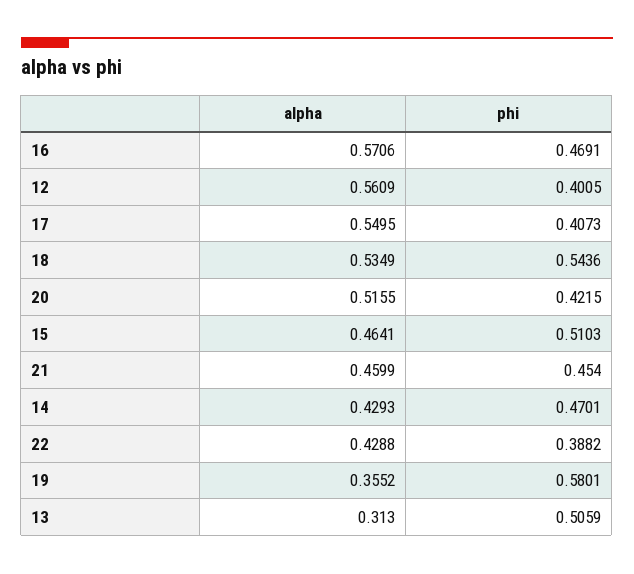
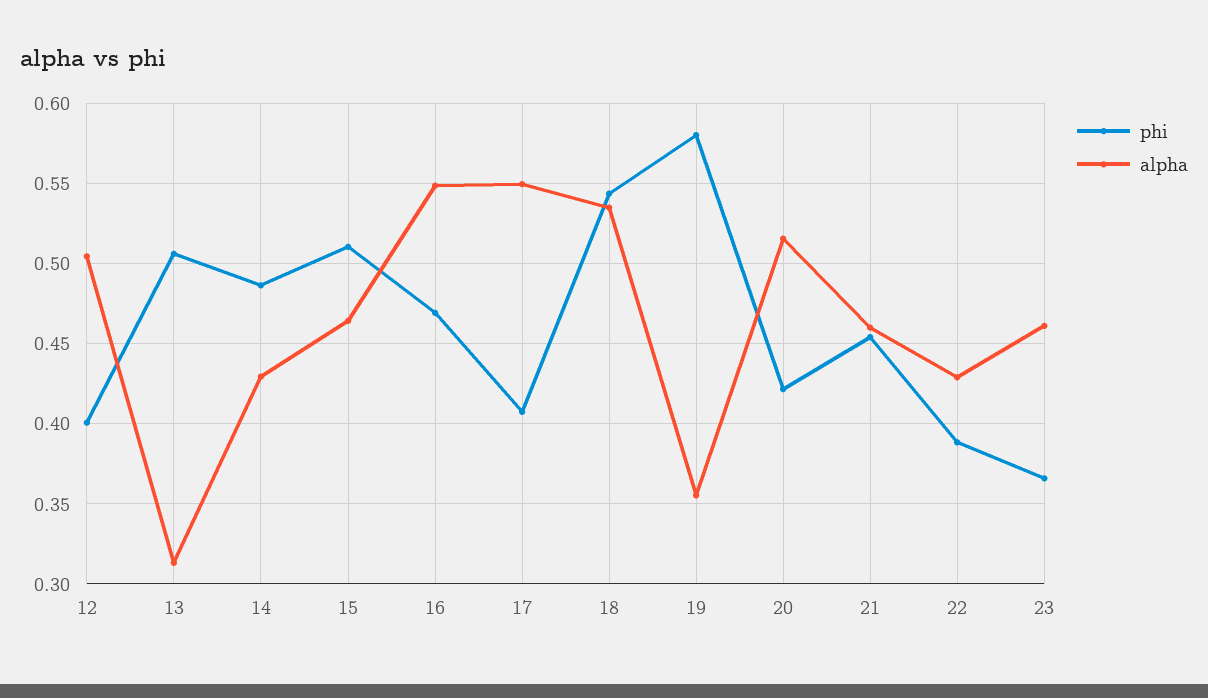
  {
    "alpha": {
-     "16": 0.5706,
+     "16": 0.55,
-     "12": 0.5609,
+     "12": 0.505,
      "17": 0.5495,
      "18": 0.5349,
      "20": 0.5155,
      "15": 0.4641,
      "21": 0.4599,
      "14": 0.4293,
      "22": 0.4288,
      "19": 0.3552,
-     "13": 0.313
+     "13": 0.313,
+     "23": 0.46
    },
    "phi": {
      "16": 0.4691,
      "12": 0.4005,
      "17": 0.4073,
      "18": 0.5436,
      "20": 0.4215,
      "15": 0.5103,
      "21": 0.454,
-     "14": 0.4701,
+     "14": 0.485,
      "22": 0.3882,
      "19": 0.5801,
-     "13": 0.5059
+     "13": 0.5059,
+     "23": 0.365
    }
  }

